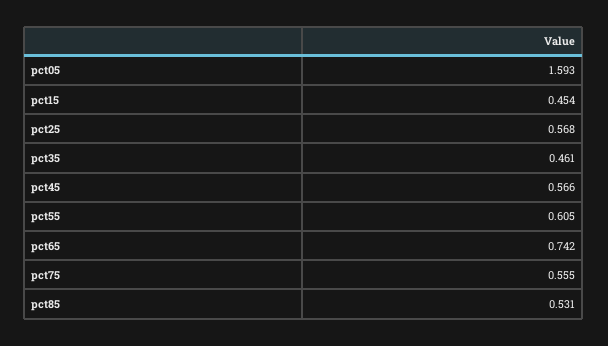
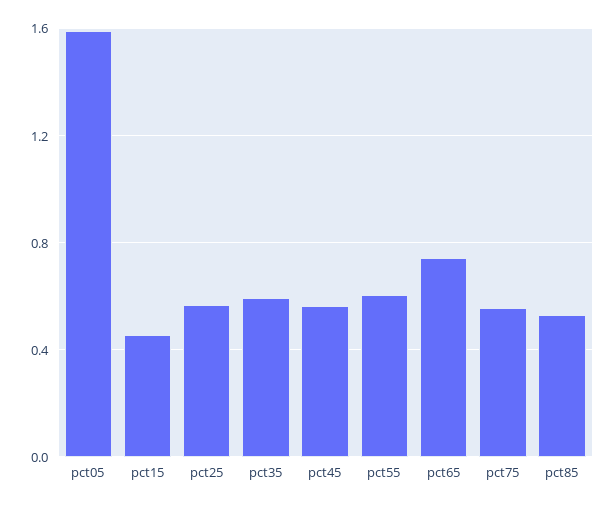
  {
    "pct05": 1.593,
    "pct15": 0.454,
    "pct25": 0.568,
-   "pct35": 0.461,
+   "pct35": 0.6,
    "pct45": 0.566,
    "pct55": 0.605,
    "pct65": 0.742,
    "pct75": 0.555,
    "pct85": 0.531
  }

